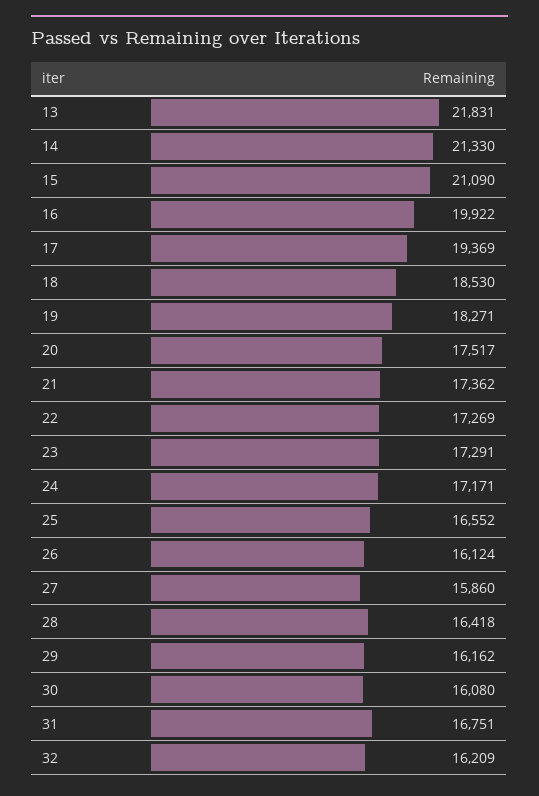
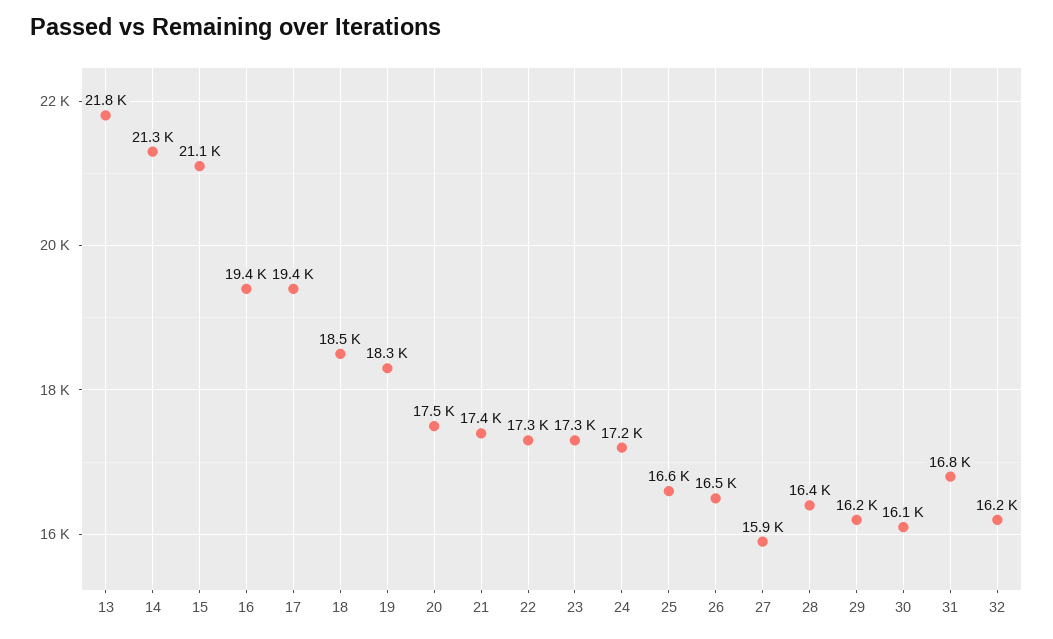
  {
    "13": 21831,
    "14": 21330,
    "15": 21090,
-   "16": 19922,
+   "16": 19400,
    "17": 19369,
    "18": 18530,
    "19": 18271,
    "20": 17517,
    "21": 17362,
    "22": 17269,
    "23": 17291,
    "24": 17171,
    "25": 16552,
-   "26": 16124,
+   "26": 16500,
    "27": 15860,
    "28": 16418,
    "29": 16162,
    "30": 16080,
    "31": 16751,
    "32": 16209
  }

